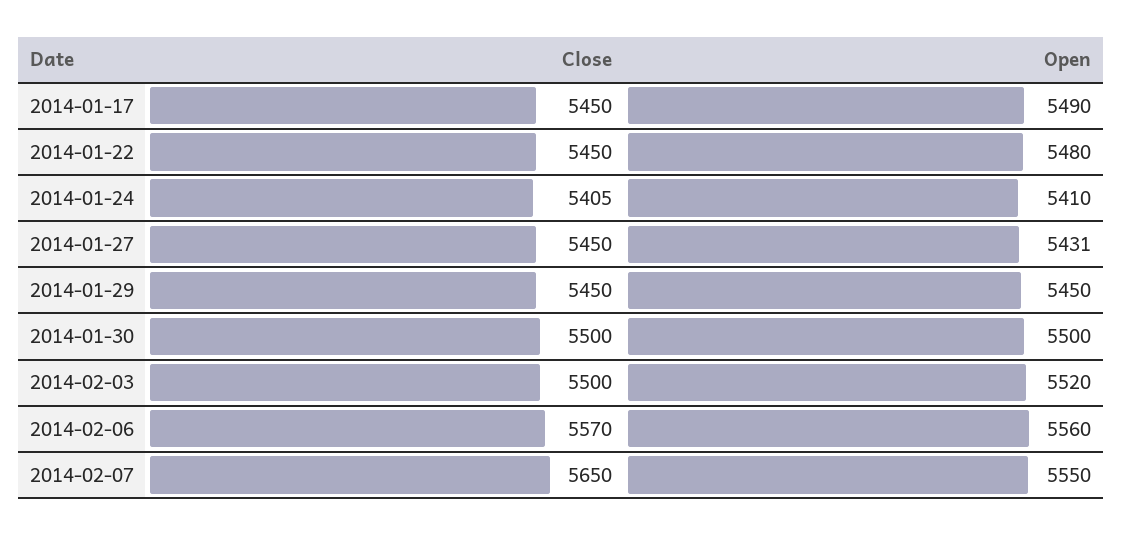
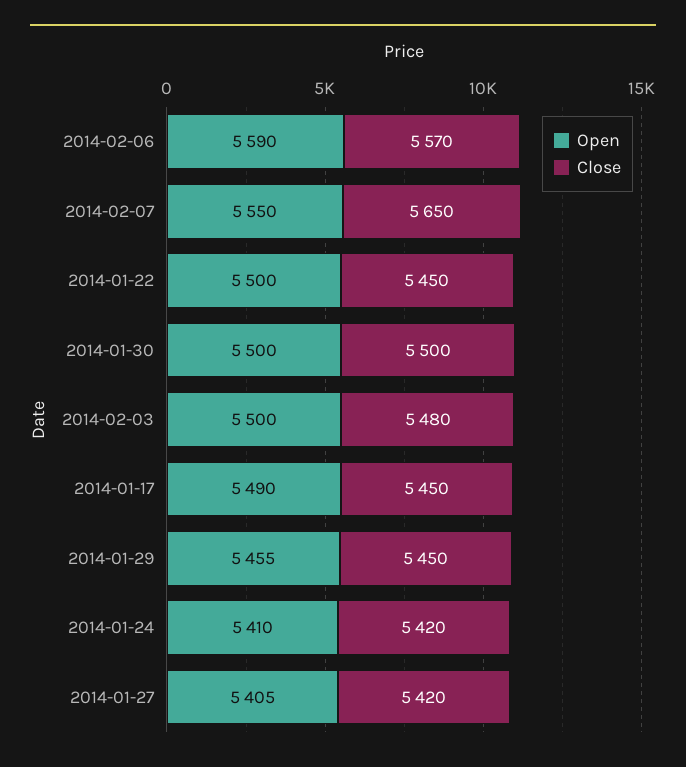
  {
    "Close": {
      "2014-01-17": 5450,
      "2014-01-22": 5450,
-     "2014-01-24": 5405,
+     "2014-01-24": 5420,
-     "2014-01-27": 5450,
+     "2014-01-27": 5420,
      "2014-01-29": 5450,
      "2014-01-30": 5500,
-     "2014-02-03": 5500,
+     "2014-02-03": 5480,
      "2014-02-06": 5570,
      "2014-02-07": 5650
    },
    "Open": {
      "2014-01-17": 5490,
-     "2014-01-22": 5480,
+     "2014-01-22": 5500,
      "2014-01-24": 5410,
-     "2014-01-27": 5431,
+     "2014-01-27": 5405,
-     "2014-01-29": 5450,
+     "2014-01-29": 5455,
      "2014-01-30": 5500,
-     "2014-02-03": 5520,
+     "2014-02-03": 5500,
-     "2014-02-06": 5560,
+     "2014-02-06": 5590,
      "2014-02-07": 5550
    }
  }

